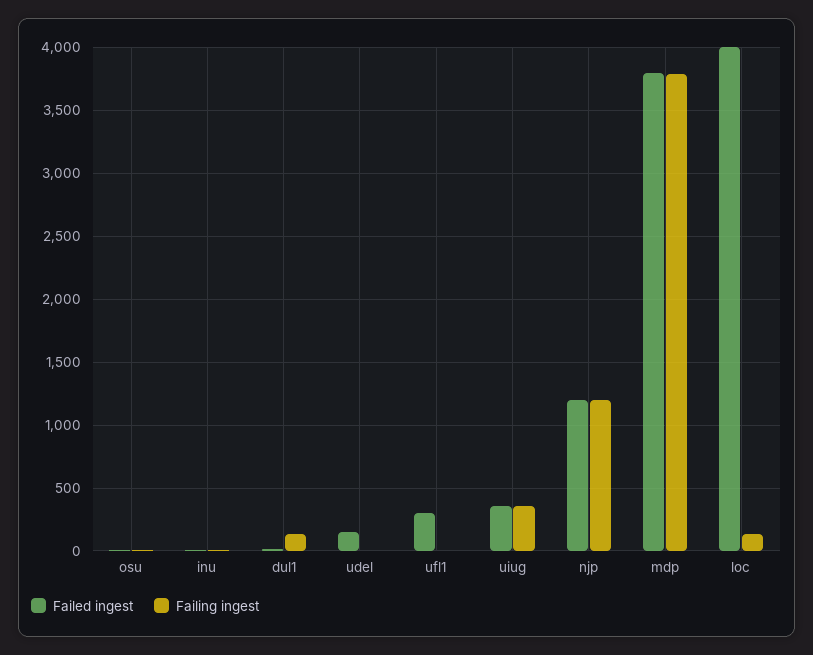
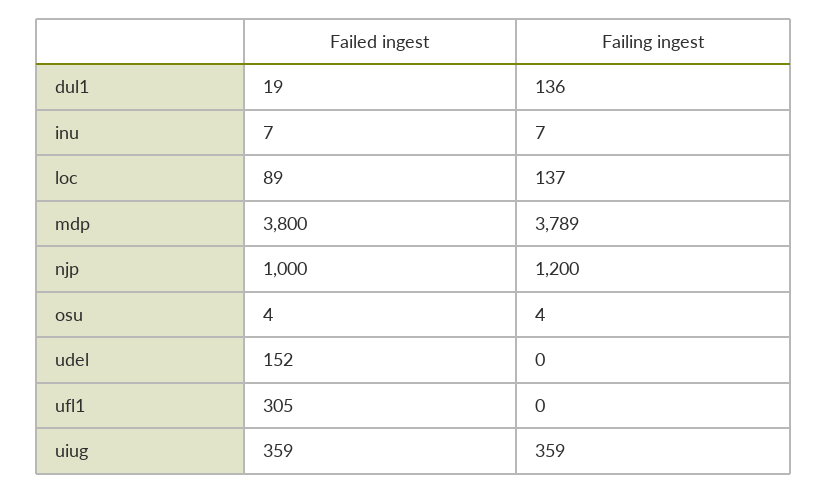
  {
    "Failed ingest": {
      "osu": 4,
      "inu": 7,
      "dul1": 19,
      "udel": 152,
      "ufl1": 305,
      "uiug": 359,
-     "njp": 1200,
+     "njp": 1000,
      "mdp": 3800,
-     "loc": 4000
+     "loc": 89
    },
    "Failing ingest": {
      "osu": 4,
      "inu": 7,
      "dul1": 136,
      "udel": 0,
      "ufl1": 0,
      "uiug": 359,
      "njp": 1200,
      "mdp": 3789,
      "loc": 137
    }
  }

